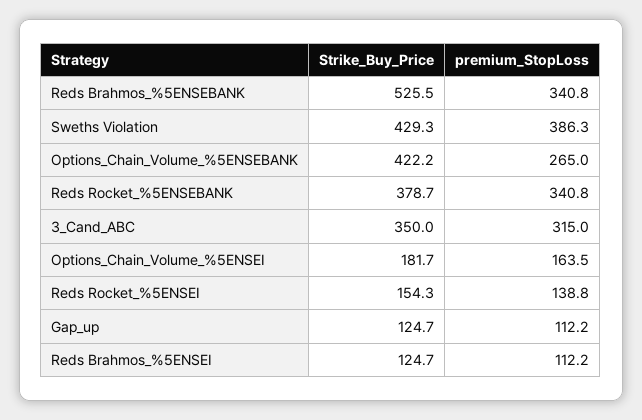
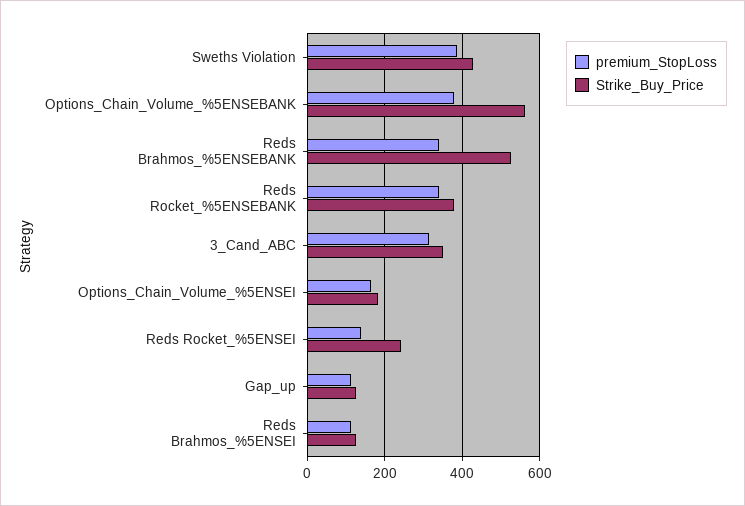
  {
    "Strike_Buy_Price": {
      "Reds Brahmos_%5ENSEBANK": 525.5,
      "Sweths Violation": 429.3,
-     "Options_Chain_Volume_%5ENSEBANK": 422.2,
+     "Options_Chain_Volume_%5ENSEBANK": 560,
      "Reds Rocket_%5ENSEBANK": 378.7,
      "3_Cand_ABC": 350,
      "Options_Chain_Volume_%5ENSEI": 181.7,
-     "Reds Rocket_%5ENSEI": 154.3,
+     "Reds Rocket_%5ENSEI": 240,
      "Gap_up": 124.7,
      "Reds Brahmos_%5ENSEI": 124.7
    },
    "premium_StopLoss": {
      "Reds Brahmos_%5ENSEBANK": 340.8,
      "Sweths Violation": 386.3,
-     "Options_Chain_Volume_%5ENSEBANK": 265,
+     "Options_Chain_Volume_%5ENSEBANK": 380,
      "Reds Rocket_%5ENSEBANK": 340.8,
      "3_Cand_ABC": 315,
      "Options_Chain_Volume_%5ENSEI": 163.5,
      "Reds Rocket_%5ENSEI": 138.8,
      "Gap_up": 112.2,
      "Reds Brahmos_%5ENSEI": 112.2
    }
  }

